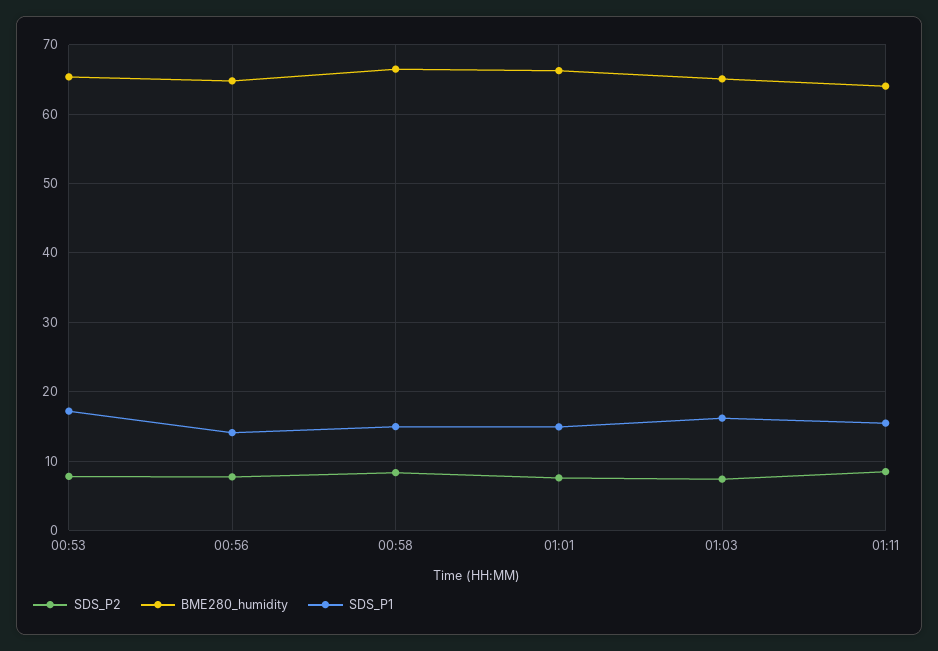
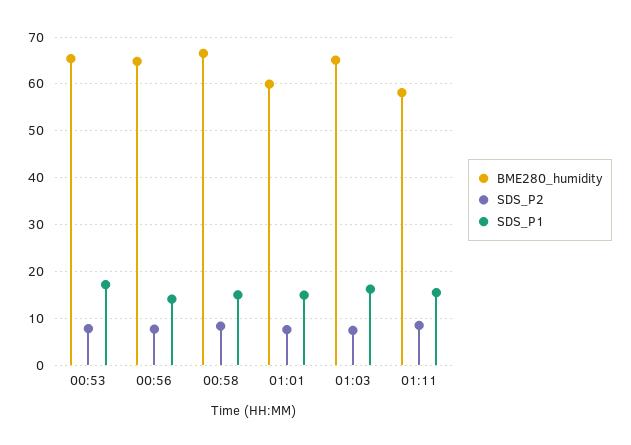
  {
    "SDS_P2": {
      "00:53": 8,
      "00:56": 8,
      "00:58": 8,
      "01:01": 8,
      "01:03": 7,
      "01:11": 8
    },
    "BME280_humidity": {
      "00:53": 65,
      "00:56": 65,
      "00:58": 67,
-     "01:01": 66,
+     "01:01": 60,
      "01:03": 65,
-     "01:11": 64
+     "01:11": 58
    },
    "SDS_P1": {
      "00:53": 17,
      "00:56": 14,
      "00:58": 15,
      "01:01": 15,
      "01:03": 16,
      "01:11": 15
    }
  }

